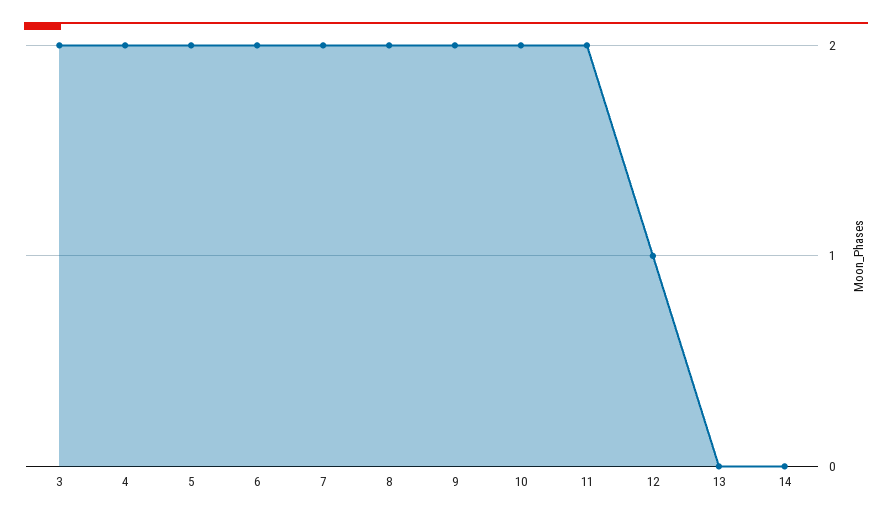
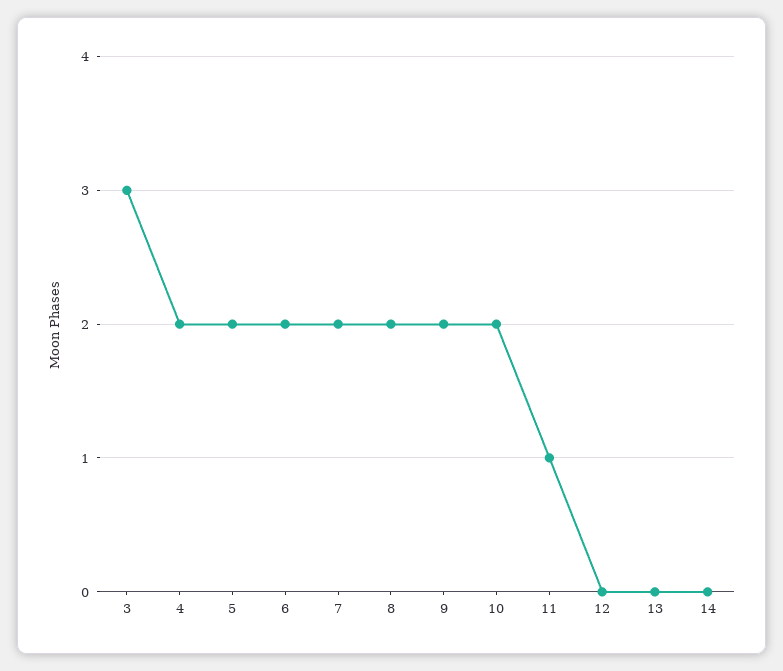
  {
-   "3": 2,
+   "3": 3,
    "4": 2,
    "5": 2,
    "6": 2,
    "7": 2,
    "8": 2,
    "9": 2,
    "10": 2,
-   "11": 2,
+   "11": 1,
-   "12": 1,
+   "12": 0,
    "13": 0,
    "14": 0
  }

